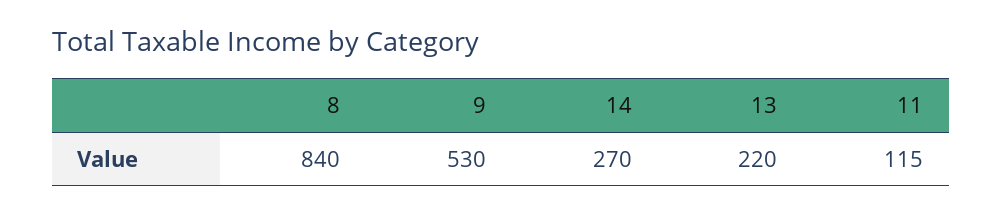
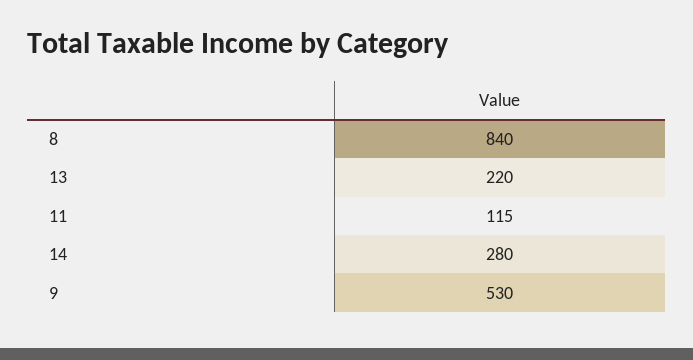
  {
    "8": 840,
    "9": 530,
-   "14": 270,
+   "14": 280,
    "13": 220,
    "11": 115
  }

